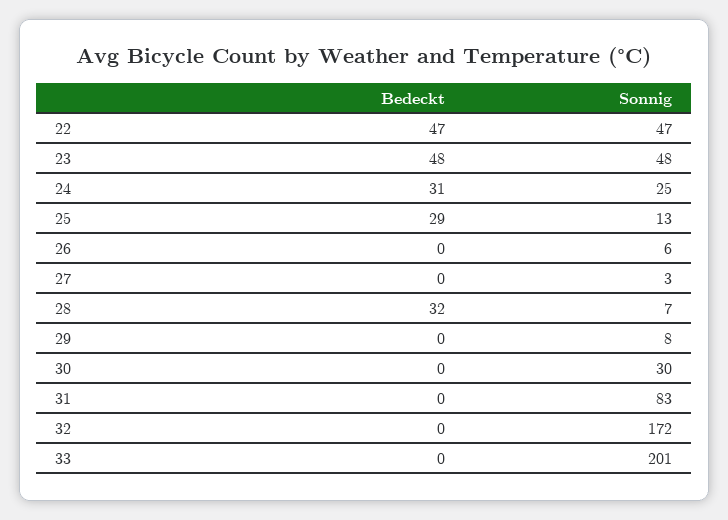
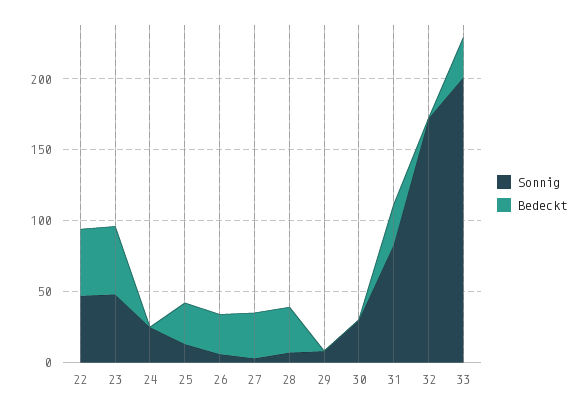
  {
    "Bedeckt": {
      "22": 47,
      "23": 48,
-     "24": 31,
+     "24": 0,
      "25": 29,
-     "26": 0,
+     "26": 30,
-     "27": 0,
+     "27": 30,
      "28": 32,
      "29": 0,
      "30": 0,
-     "31": 0,
+     "31": 30,
      "32": 0,
-     "33": 0
+     "33": 30
    },
    "Sonnig": {
      "22": 47,
      "23": 48,
      "24": 25,
      "25": 13,
      "26": 6,
      "27": 3,
      "28": 7,
      "29": 8,
      "30": 30,
      "31": 83,
      "32": 172,
      "33": 201
    }
  }

